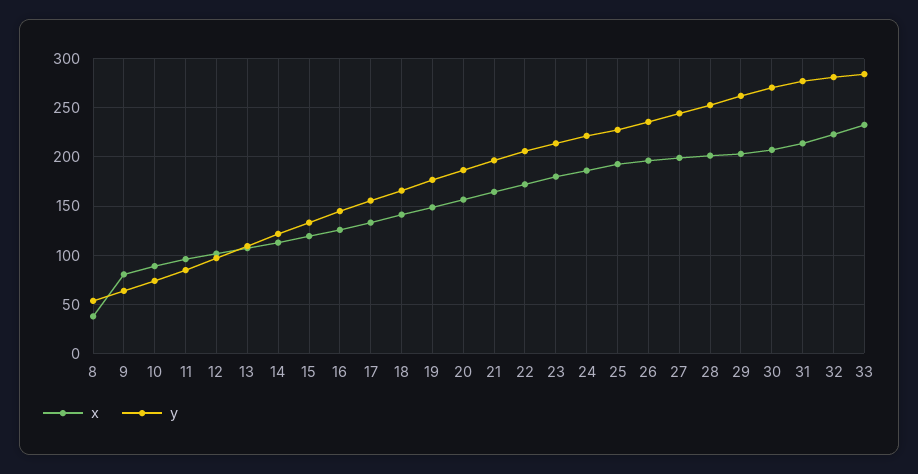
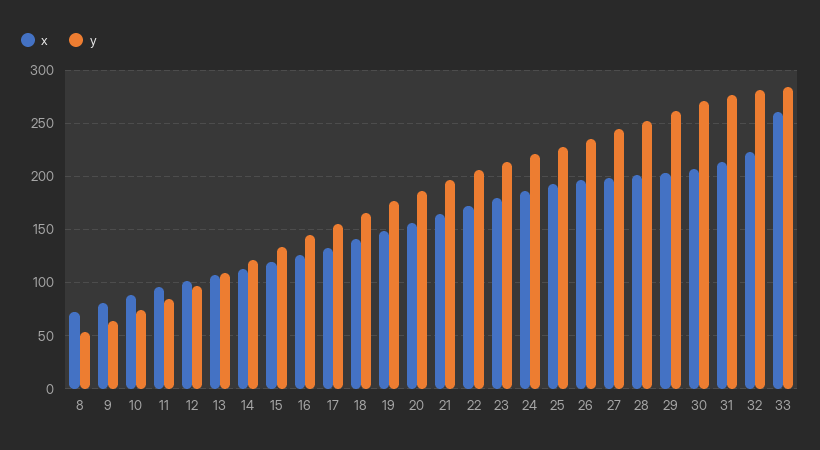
  {
    "x": {
-     "8": 40,
+     "8": 70,
      "9": 80,
      "10": 90,
      "11": 100,
      "12": 100,
      "13": 110,
      "14": 110,
      "15": 120,
      "16": 130,
      "17": 130,
      "18": 140,
      "19": 150,
      "20": 160,
      "21": 160,
      "22": 170,
      "23": 180,
      "24": 190,
      "25": 190,
      "26": 200,
      "27": 200,
      "28": 200,
      "29": 200,
      "30": 210,
      "31": 210,
      "32": 220,
-     "33": 230
+     "33": 260
    },
    "y": {
      "8": 50,
      "9": 60,
      "10": 70,
      "11": 80,
      "12": 100,
      "13": 110,
      "14": 120,
      "15": 130,
      "16": 140,
      "17": 160,
      "18": 170,
      "19": 180,
      "20": 190,
      "21": 200,
      "22": 210,
      "23": 210,
      "24": 220,
      "25": 230,
      "26": 240,
      "27": 240,
      "28": 250,
      "29": 260,
      "30": 270,
      "31": 280,
      "32": 280,
      "33": 280
    }
  }

